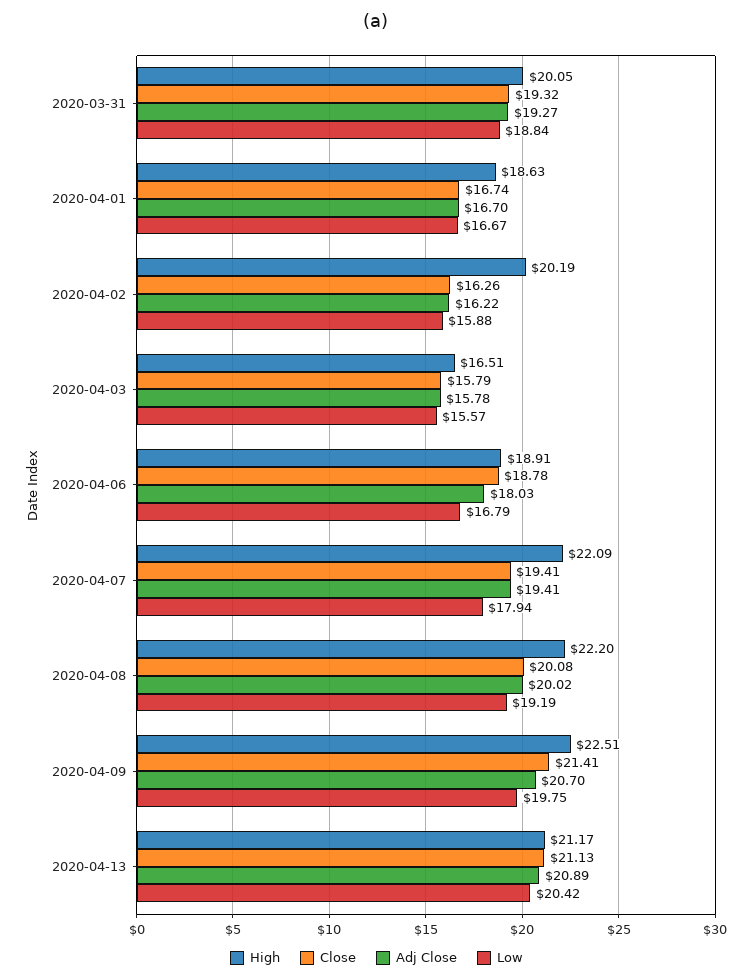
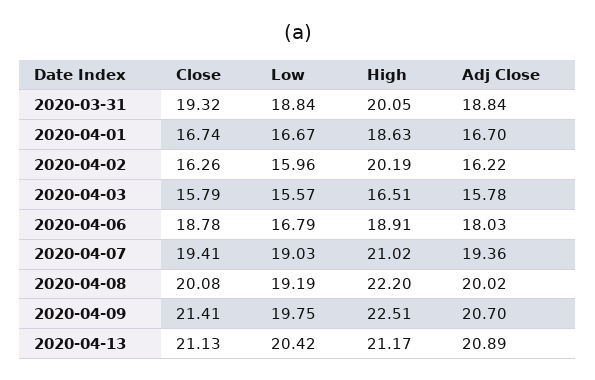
  {
    "High": {
      "2020-03-31": 20.05,
      "2020-04-01": 18.63,
      "2020-04-02": 20.19,
      "2020-04-03": 16.51,
      "2020-04-06": 18.91,
-     "2020-04-07": 22.09,
+     "2020-04-07": 21.02,
      "2020-04-08": 22.2,
      "2020-04-09": 22.51,
      "2020-04-13": 21.17
    },
    "Close": {
      "2020-03-31": 19.32,
      "2020-04-01": 16.74,
      "2020-04-02": 16.26,
      "2020-04-03": 15.79,
      "2020-04-06": 18.78,
      "2020-04-07": 19.41,
      "2020-04-08": 20.08,
      "2020-04-09": 21.41,
      "2020-04-13": 21.13
    },
    "Adj Close": {
-     "2020-03-31": 19.27,
+     "2020-03-31": 18.84,
      "2020-04-01": 16.7,
      "2020-04-02": 16.22,
      "2020-04-03": 15.78,
      "2020-04-06": 18.03,
-     "2020-04-07": 19.41,
+     "2020-04-07": 19.36,
      "2020-04-08": 20.02,
      "2020-04-09": 20.7,
      "2020-04-13": 20.89
    },
    "Low": {
      "2020-03-31": 18.84,
      "2020-04-01": 16.67,
-     "2020-04-02": 15.88,
+     "2020-04-02": 15.96,
      "2020-04-03": 15.57,
      "2020-04-06": 16.79,
-     "2020-04-07": 17.94,
+     "2020-04-07": 19.03,
      "2020-04-08": 19.19,
      "2020-04-09": 19.75,
      "2020-04-13": 20.42
    }
  }

